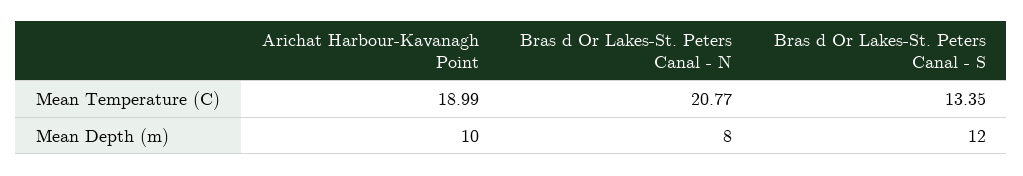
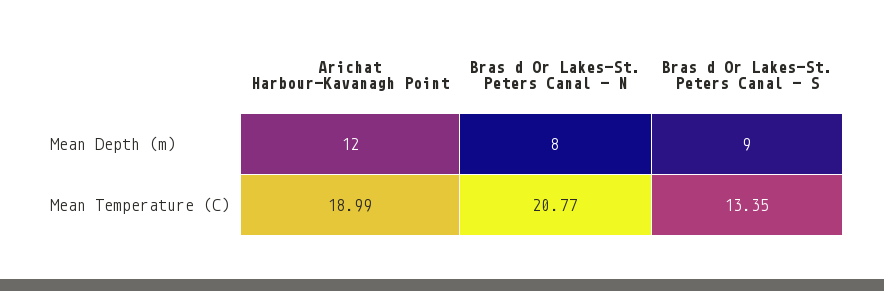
  {
    "Arichat Harbour-Kavanagh Point": {
      "Mean Temperature (C)": 18.99,
-     "Mean Depth (m)": 10
+     "Mean Depth (m)": 12
    },
    "Bras d Or Lakes-St. Peters Canal - N": {
      "Mean Temperature (C)": 20.77,
      "Mean Depth (m)": 8
    },
    "Bras d Or Lakes-St. Peters Canal - S": {
      "Mean Temperature (C)": 13.35,
-     "Mean Depth (m)": 12
+     "Mean Depth (m)": 9
    }
  }

